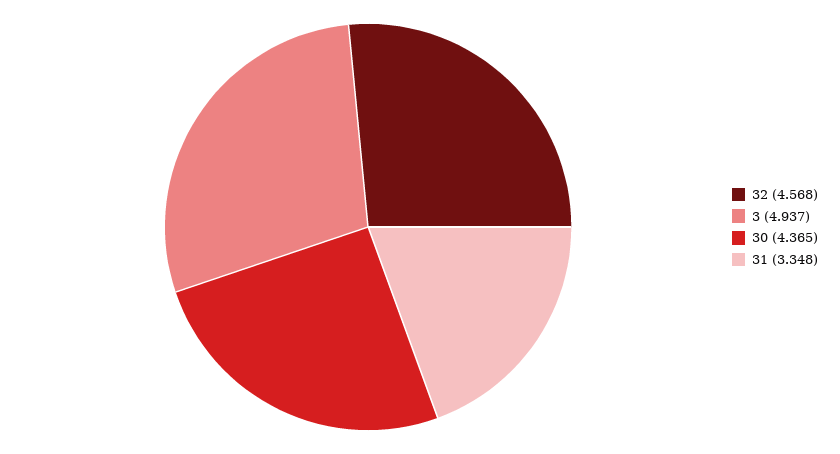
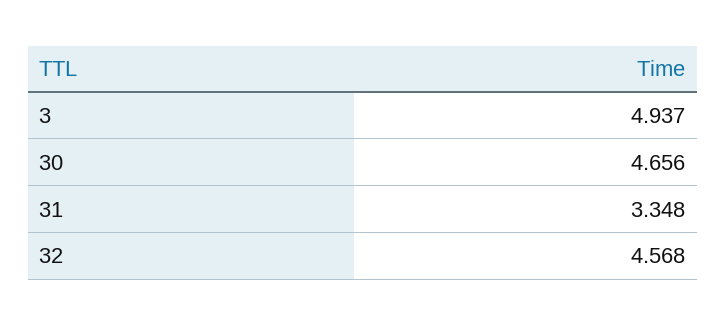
  {
    "32": 4.568,
    "3": 4.937,
-   "30": 4.365,
+   "30": 4.656,
    "31": 3.348
  }

